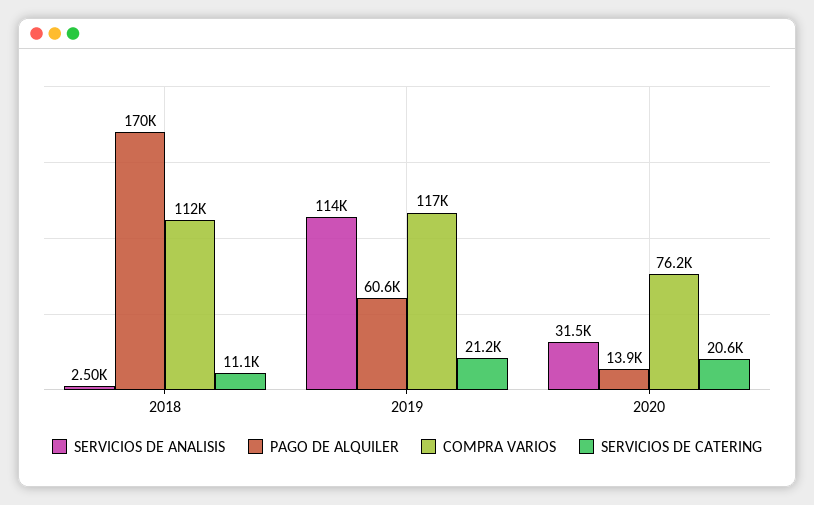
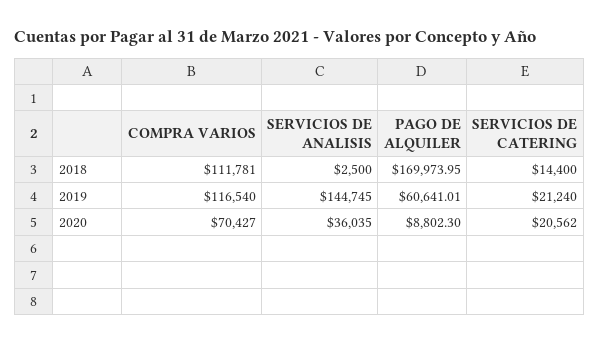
  {
    "SERVICIOS DE ANALISIS": {
      "2018": 2500,
-     "2019": 114000,
+     "2019": 144745,
-     "2020": 31500
+     "2020": 36035
    },
    "PAGO DE ALQUILER": {
      "2018": 169973.95,
      "2019": 60641.01,
-     "2020": 13900
+     "2020": 8802.3
    },
    "COMPRA VARIOS": {
      "2018": 111781,
      "2019": 116540,
-     "2020": 76200
+     "2020": 70427
    },
    "SERVICIOS DE CATERING": {
-     "2018": 11100,
+     "2018": 14400,
      "2019": 21240,
      "2020": 20562
    }
  }

